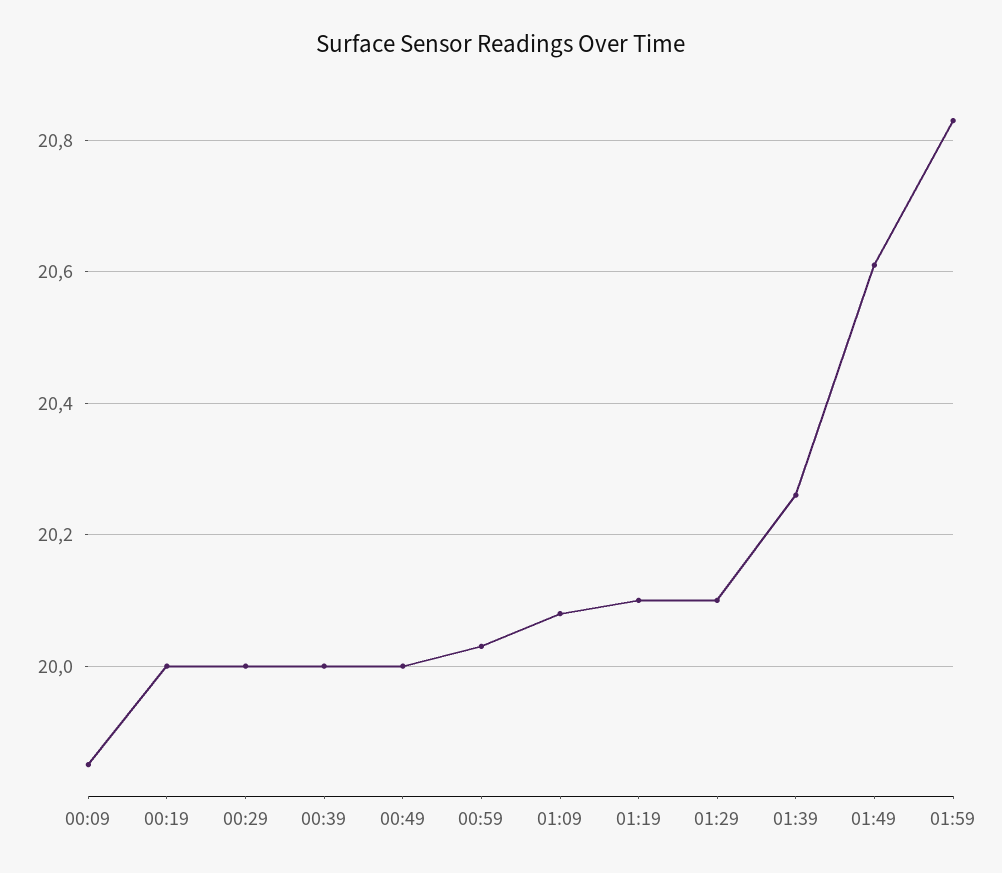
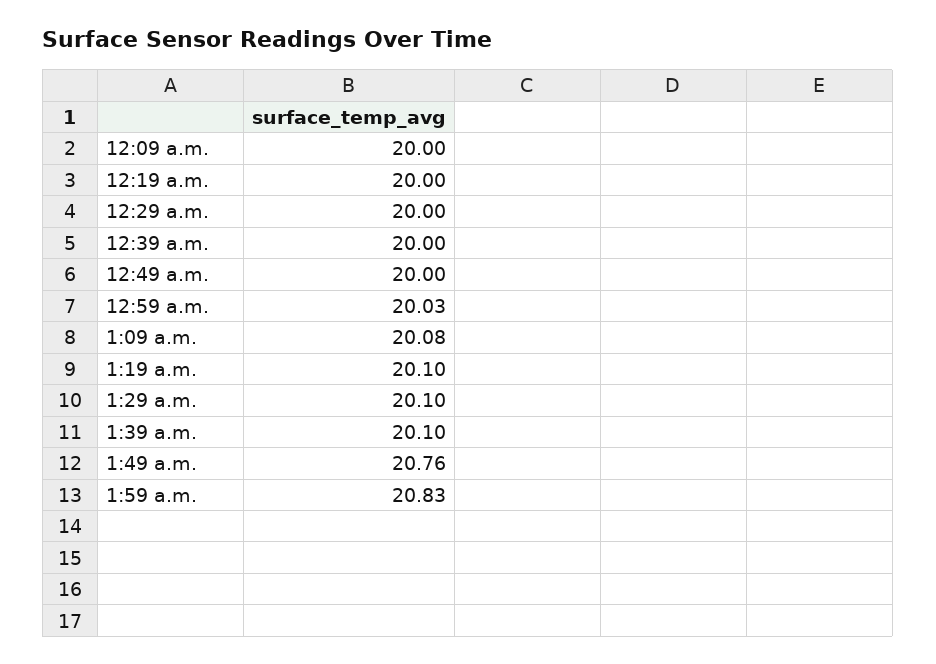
  {
-   "00:09": 19.85,
+   "00:09": 20,
    "00:19": 20,
    "00:29": 20,
    "00:39": 20,
    "00:49": 20,
    "00:59": 20.03,
    "01:09": 20.08,
    "01:19": 20.1,
    "01:29": 20.1,
-   "01:39": 20.25,
+   "01:39": 20.1,
-   "01:49": 20.6,
+   "01:49": 20.76,
    "01:59": 20.83
  }

